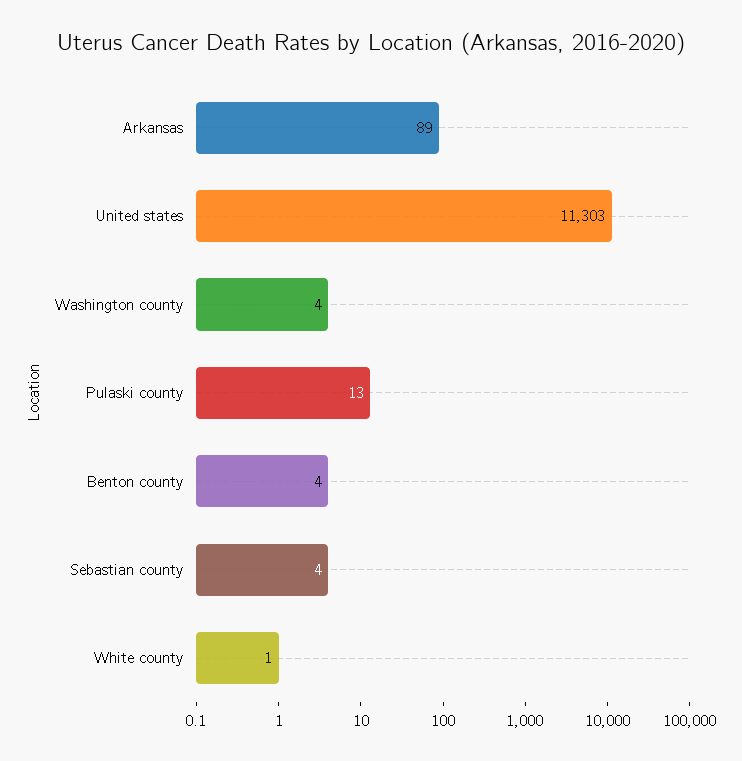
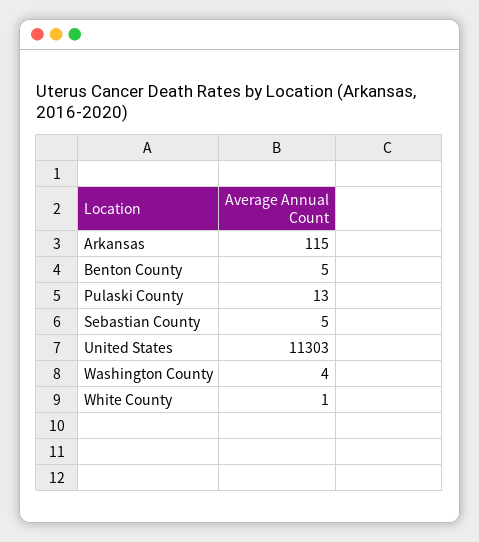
  {
-   "Arkansas": 89,
+   "Arkansas": 115,
    "United states": 11303,
    "Washington county": 4,
    "Pulaski county": 13,
-   "Benton county": 4,
+   "Benton county": 5,
-   "Sebastian county": 4,
+   "Sebastian county": 5,
    "White county": 1
  }

